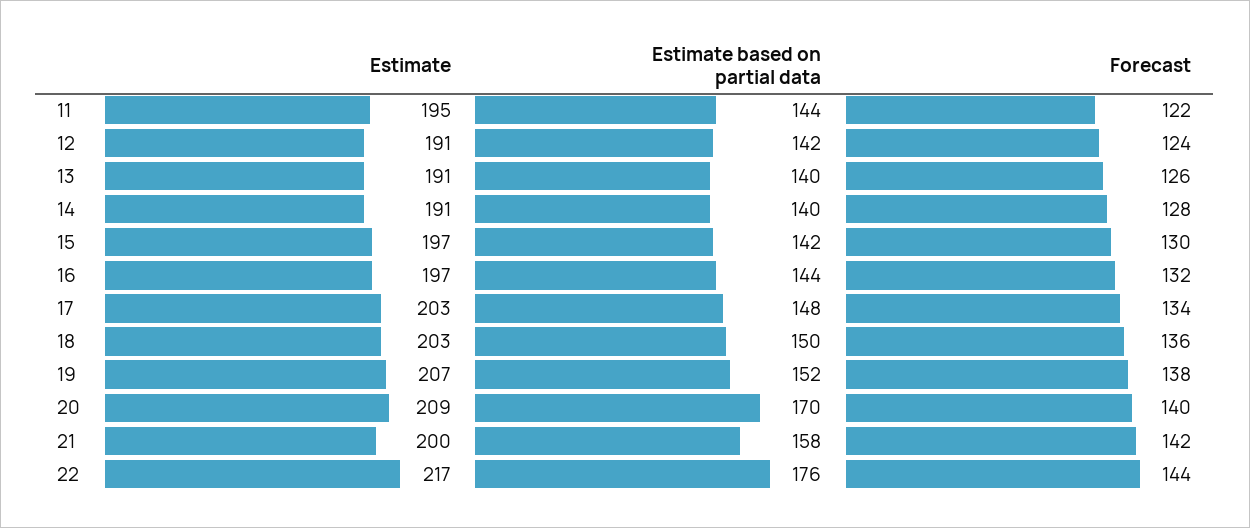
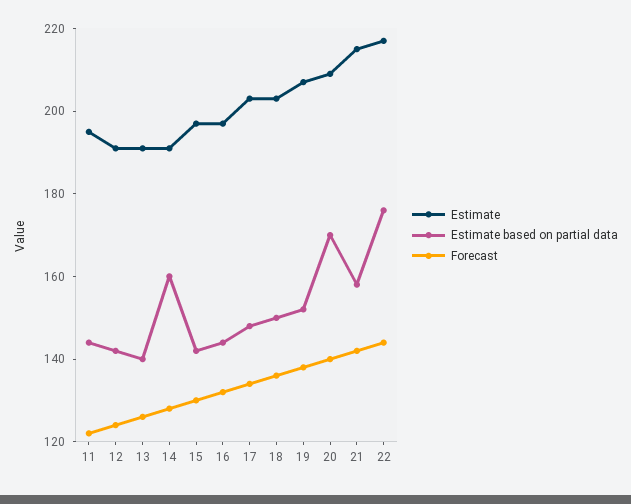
  {
    "Estimate": {
      "11": 195,
      "12": 191,
      "13": 191,
      "14": 191,
      "15": 197,
      "16": 197,
      "17": 203,
      "18": 203,
      "19": 207,
      "20": 209,
-     "21": 200,
+     "21": 215,
      "22": 217
    },
    "Estimate based on partial data": {
      "11": 144,
      "12": 142,
      "13": 140,
-     "14": 140,
+     "14": 160,
      "15": 142,
      "16": 144,
      "17": 148,
      "18": 150,
      "19": 152,
      "20": 170,
      "21": 158,
      "22": 176
    },
    "Forecast": {
      "11": 122,
      "12": 124,
      "13": 126,
      "14": 128,
      "15": 130,
      "16": 132,
      "17": 134,
      "18": 136,
      "19": 138,
      "20": 140,
      "21": 142,
      "22": 144
    }
  }

